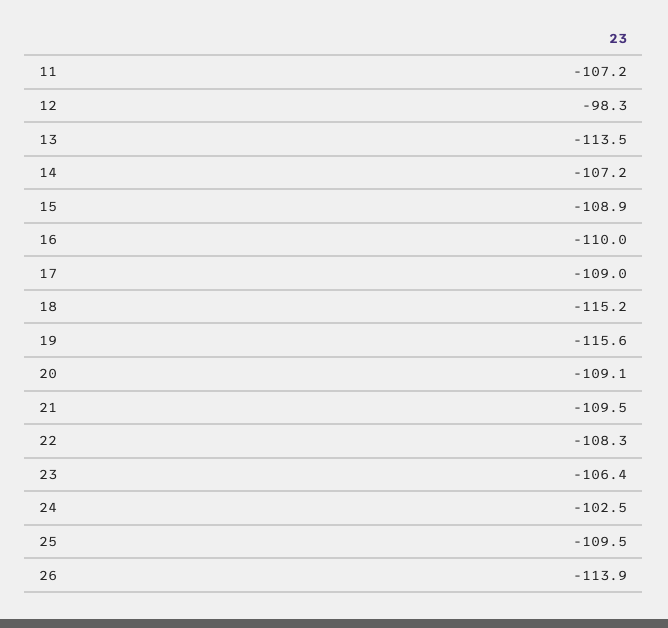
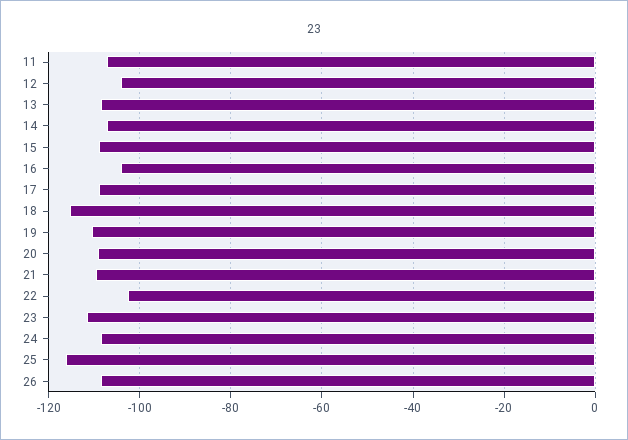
  {
    "11": -107.2,
-   "12": -98.3,
+   "12": -104,
-   "13": -113.5,
+   "13": -108,
    "14": -107.2,
    "15": -108.9,
-   "16": -110,
+   "16": -104,
    "17": -109,
    "18": -115.2,
-   "19": -115.6,
+   "19": -110,
    "20": -109.1,
    "21": -109.5,
-   "22": -108.3,
+   "22": -102,
-   "23": -106.4,
+   "23": -112,
-   "24": -102.5,
+   "24": -108,
-   "25": -109.5,
+   "25": -116,
-   "26": -113.9
+   "26": -108
  }

